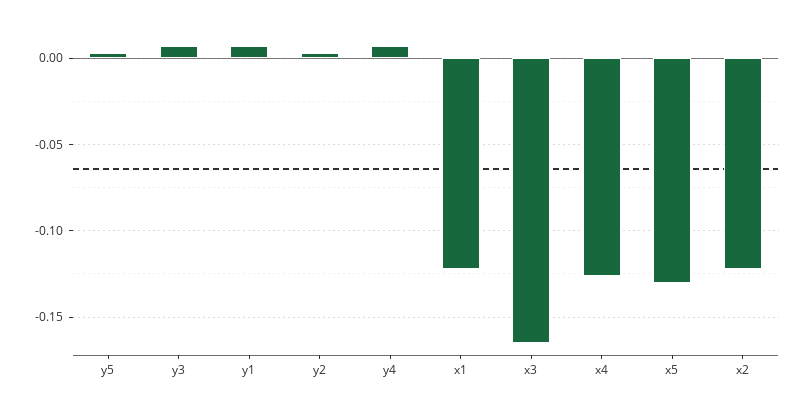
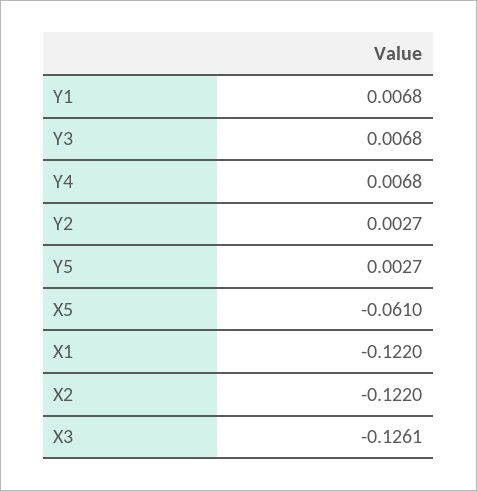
  {
    "y5": 0.0027,
    "y3": 0.0068,
    "y1": 0.0068,
    "y2": 0.0027,
    "y4": 0.0068,
    "x1": -0.122,
-   "x3": -0.165,
+   "x3": -0.1261,
-   "x4": -0.125,
-   "x5": -0.13,
+   "x5": -0.061,
    "x2": -0.122
  }

